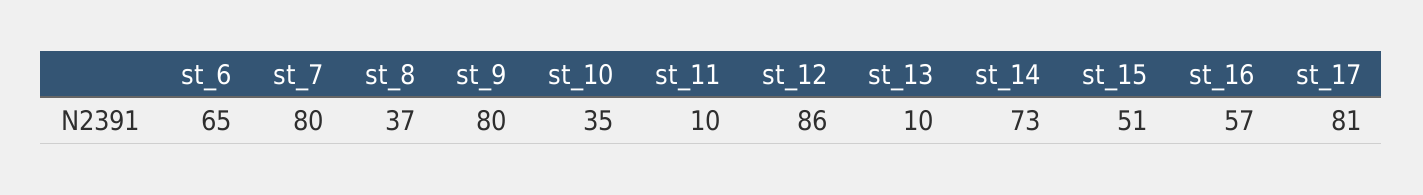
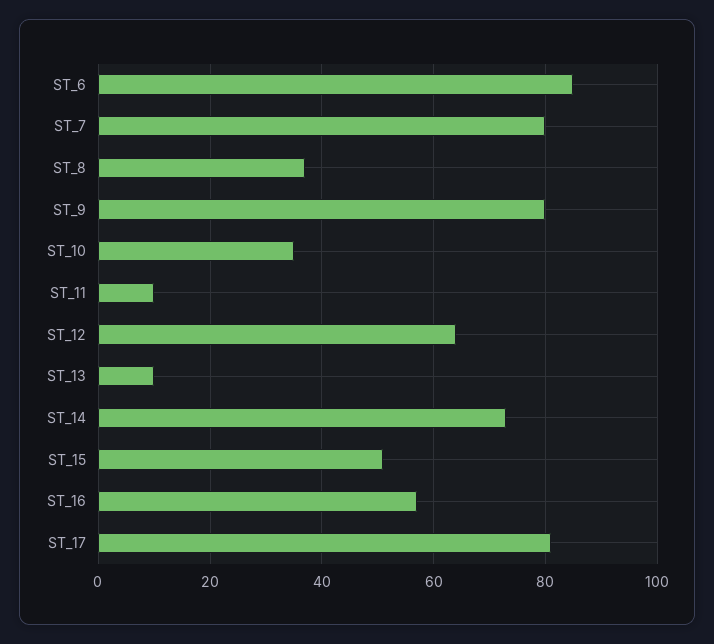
  {
-   "st_6": 65,
+   "st_6": 85,
    "st_7": 80,
    "st_8": 37,
    "st_9": 80,
    "st_10": 35,
    "st_11": 10,
-   "st_12": 86,
+   "st_12": 65,
    "st_13": 10,
    "st_14": 73,
    "st_15": 51,
    "st_16": 57,
    "st_17": 81
  }

